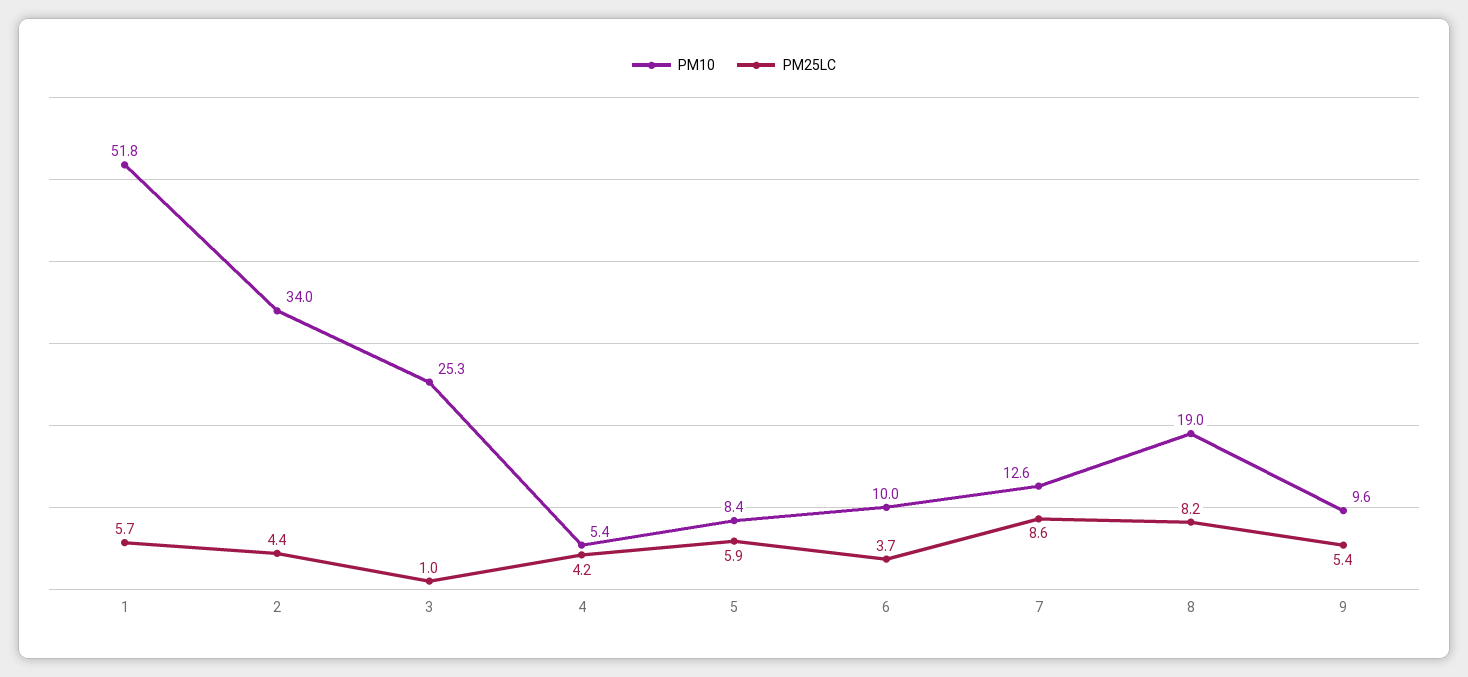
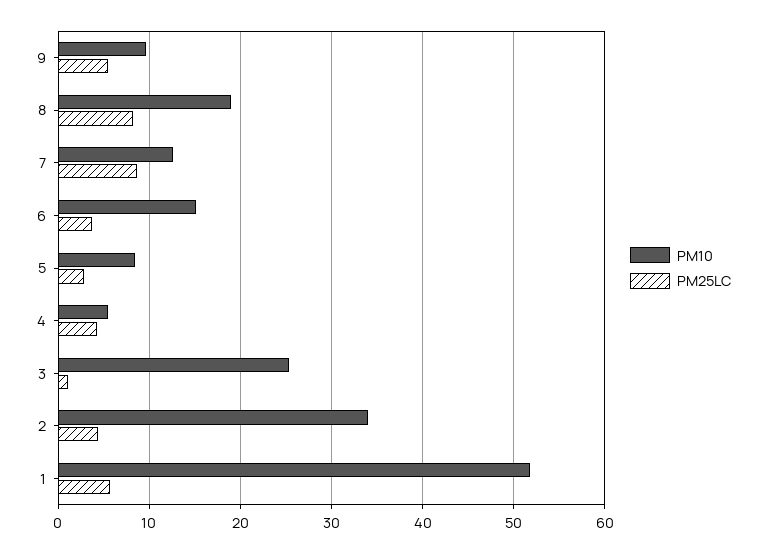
  {
    "PM10": {
      "1": 51.8,
      "2": 34,
      "3": 25.3,
      "4": 5.4,
      "5": 8.4,
-     "6": 10,
+     "6": 15,
      "7": 12.6,
      "8": 19,
      "9": 9.6
    },
    "PM25LC": {
      "1": 5.7,
      "2": 4.4,
      "3": 1,
      "4": 4.2,
-     "5": 5.9,
+     "5": 3,
      "6": 3.7,
      "7": 8.6,
      "8": 8.2,
      "9": 5.4
    }
  }

